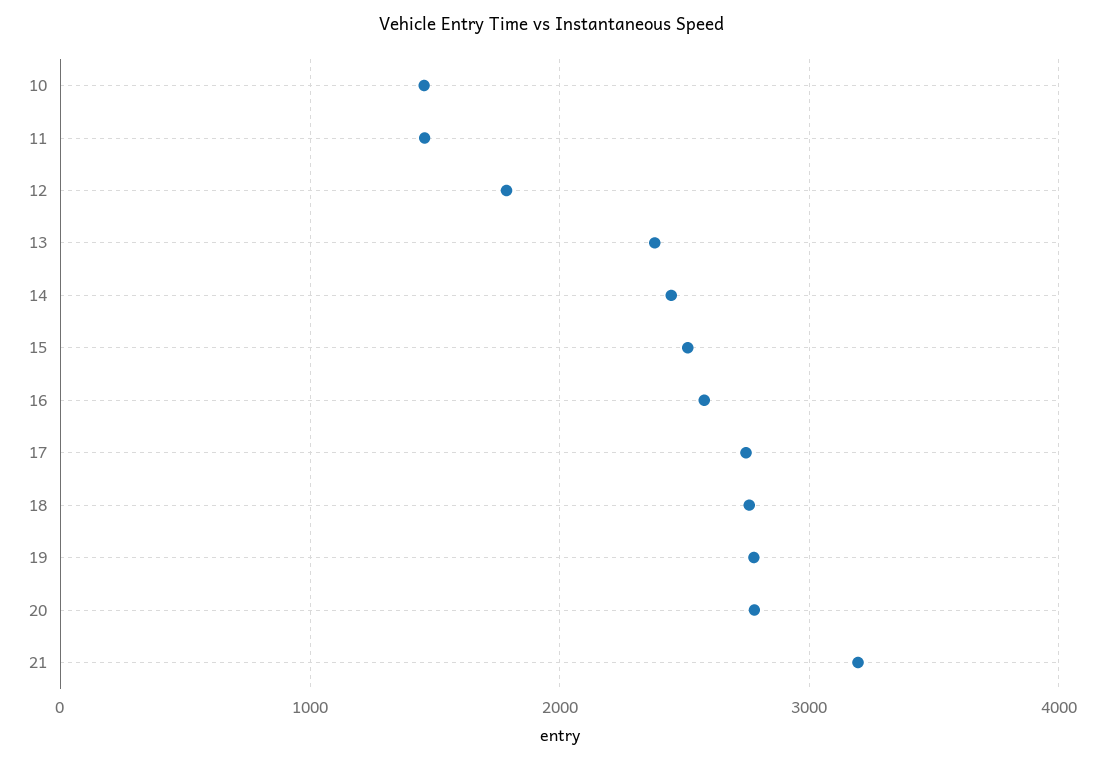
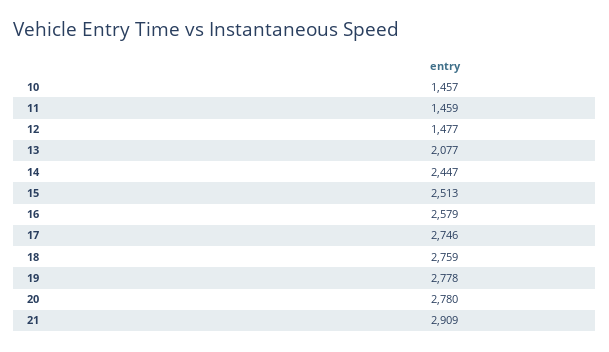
  {
    "10": 1457,
    "11": 1459,
-   "12": 1800,
+   "12": 1477,
-   "13": 2400,
+   "13": 2077,
    "14": 2447,
    "15": 2513,
    "16": 2579,
    "17": 2746,
    "18": 2759,
    "19": 2778,
    "20": 2780,
-   "21": 3200
+   "21": 2909
  }

